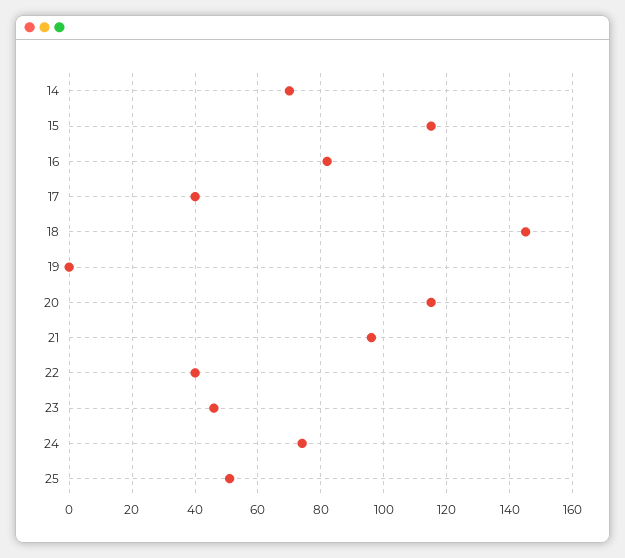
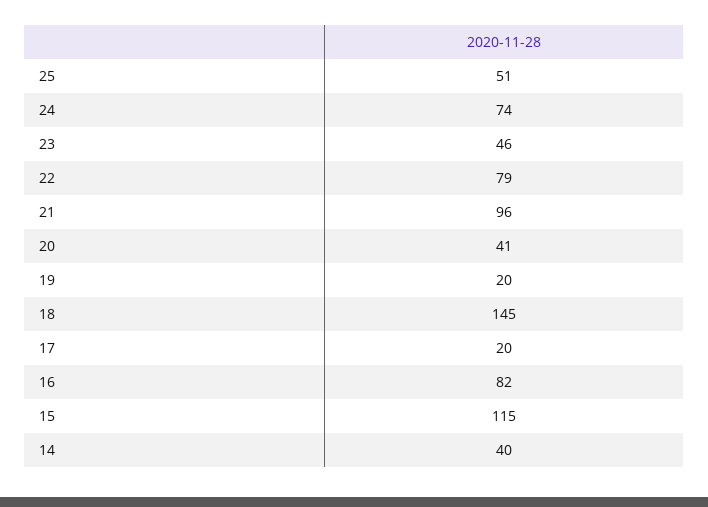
  {
-   "14": 70,
+   "14": 40,
    "15": 115,
    "16": 82,
-   "17": 40,
+   "17": 20,
    "18": 145,
-   "19": 0,
+   "19": 20,
-   "20": 115,
+   "20": 41,
    "21": 96,
-   "22": 40,
+   "22": 79,
    "23": 46,
    "24": 74,
    "25": 51
  }

